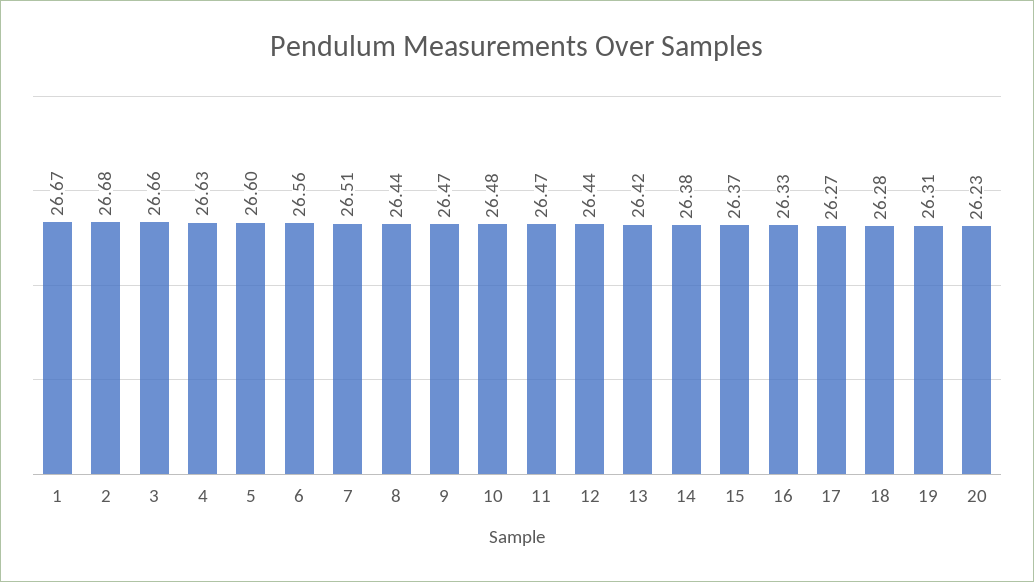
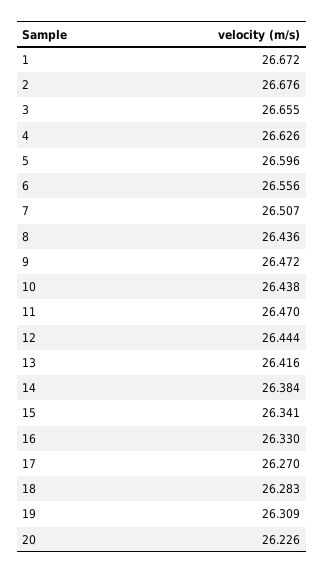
  {
    "1": 26.672,
    "2": 26.676,
    "3": 26.655,
    "4": 26.626,
    "5": 26.596,
    "6": 26.556,
    "7": 26.507,
    "8": 26.436,
    "9": 26.472,
-   "10": 26.48,
+   "10": 26.438,
    "11": 26.47,
    "12": 26.444,
    "13": 26.416,
    "14": 26.384,
-   "15": 26.37,
+   "15": 26.341,
    "16": 26.33,
    "17": 26.27,
    "18": 26.283,
    "19": 26.309,
    "20": 26.226
  }

